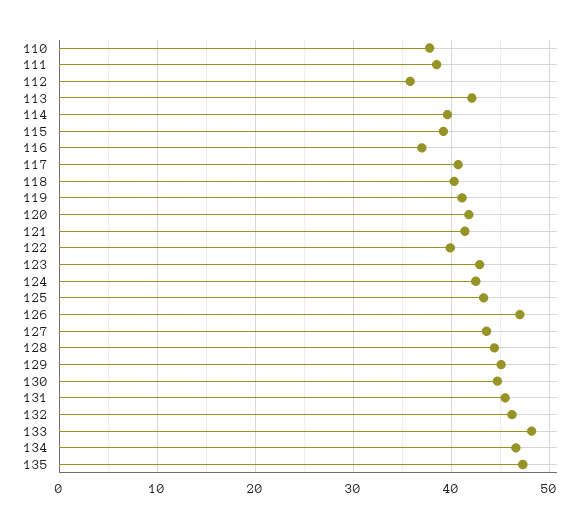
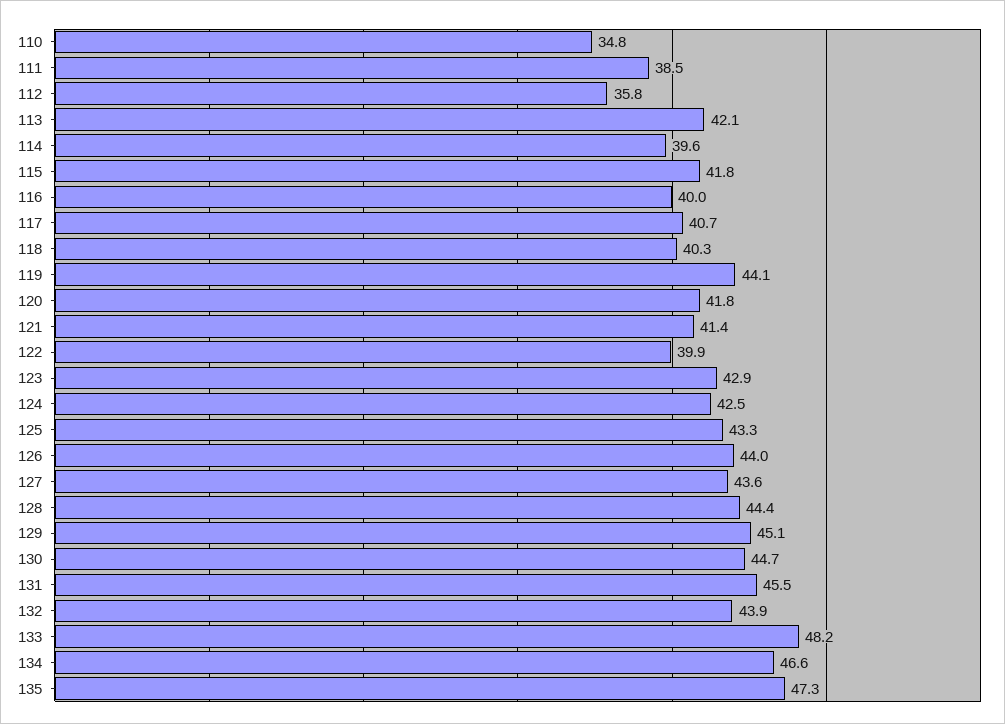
  {
-   "110": 38,
+   "110": 34.8,
    "111": 38.5,
    "112": 35.8,
    "113": 42.1,
    "114": 39.6,
-   "115": 39,
+   "115": 41.8,
-   "116": 37,
+   "116": 40,
    "117": 40.7,
    "118": 40.3,
-   "119": 41,
+   "119": 44.1,
    "120": 41.8,
    "121": 41.4,
    "122": 39.9,
    "123": 42.9,
    "124": 42.5,
    "125": 43.3,
-   "126": 47,
+   "126": 44,
    "127": 43.6,
    "128": 44.4,
    "129": 45.1,
    "130": 44.7,
    "131": 45.5,
-   "132": 46,
+   "132": 43.9,
    "133": 48.2,
    "134": 46.6,
    "135": 47.3
  }

